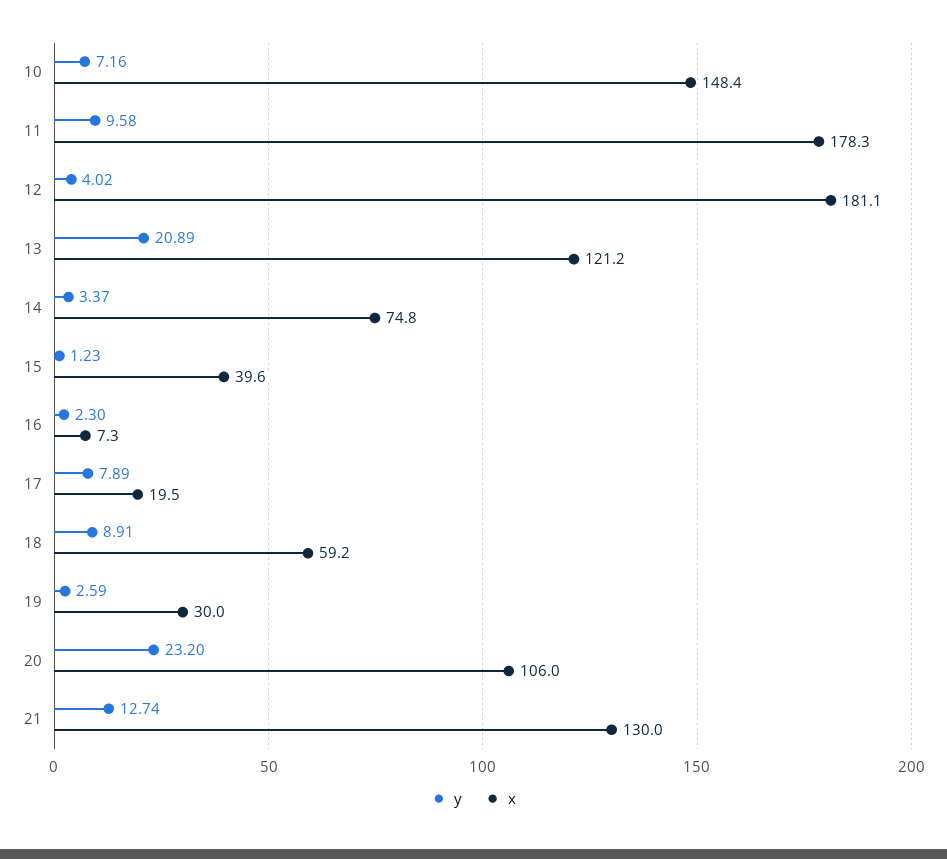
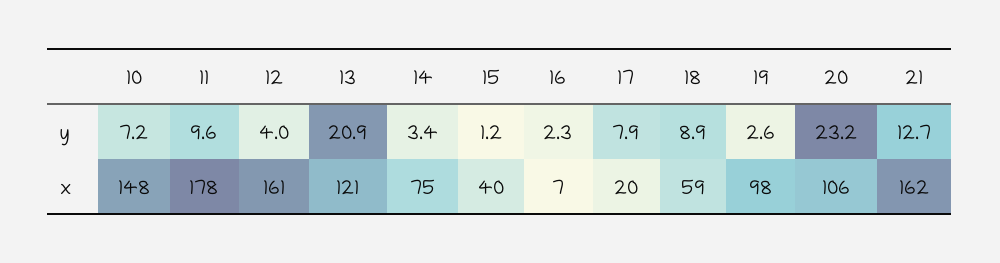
  {
    "y": {
      "10": 7.16,
      "11": 9.58,
      "12": 4.02,
      "13": 20.89,
      "14": 3.37,
      "15": 1.23,
      "16": 2.3,
      "17": 7.89,
      "18": 8.91,
      "19": 2.59,
      "20": 23.2,
      "21": 12.74
    },
    "x": {
      "10": 148.4,
      "11": 178.3,
-     "12": 181.1,
+     "12": 161,
      "13": 121.2,
      "14": 74.8,
      "15": 39.6,
      "16": 7.3,
      "17": 19.5,
      "18": 59.2,
-     "19": 30,
+     "19": 98,
      "20": 106,
-     "21": 130
+     "21": 162
    }
  }

